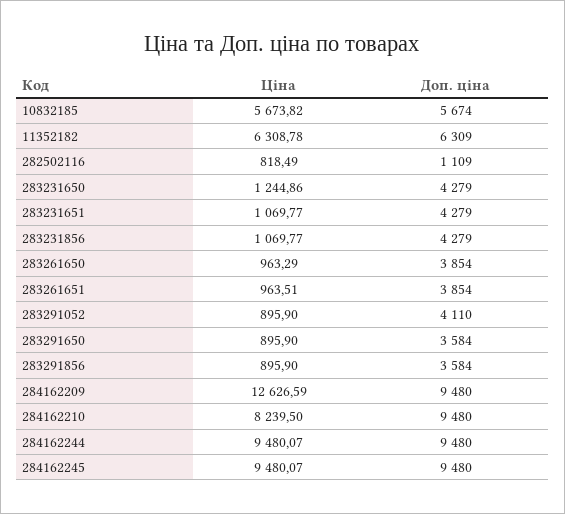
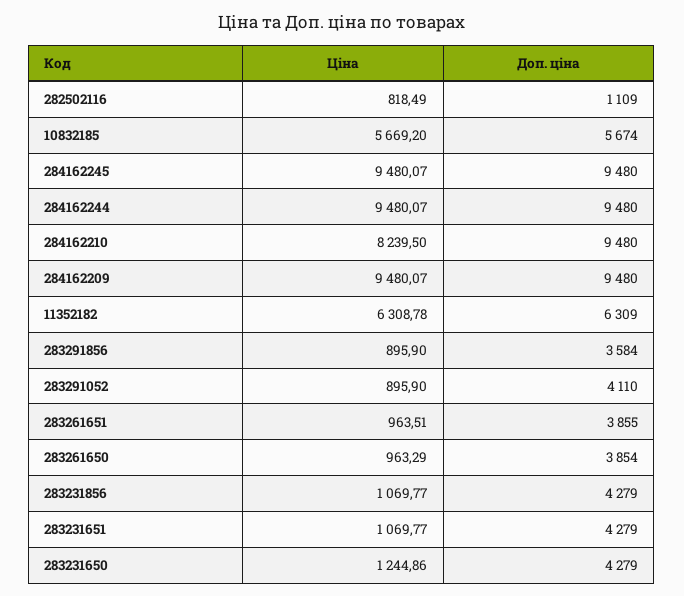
  {
    "Ціна": {
-     "10832185": 5673.82,
+     "10832185": 5669.2,
      "11352182": 6308.78,
      "282502116": 818.49,
      "283231650": 1244.86,
      "283231651": 1069.77,
      "283231856": 1069.77,
      "283261650": 963.29,
      "283261651": 963.51,
      "283291052": 895.9,
-     "283291650": 895.9,
      "283291856": 895.9,
-     "284162209": 12626.59,
+     "284162209": 9480.07,
      "284162210": 8239.5,
      "284162244": 9480.07,
      "284162245": 9480.07
    },
    "Доп. ціна": {
      "10832185": 5674,
      "11352182": 6309,
      "282502116": 1109,
      "283231650": 4279,
      "283231651": 4279,
      "283231856": 4279,
      "283261650": 3854,
-     "283261651": 3854,
+     "283261651": 3855,
      "283291052": 4110,
-     "283291650": 3584,
      "283291856": 3584,
      "284162209": 9480,
      "284162210": 9480,
      "284162244": 9480,
      "284162245": 9480
    }
  }

